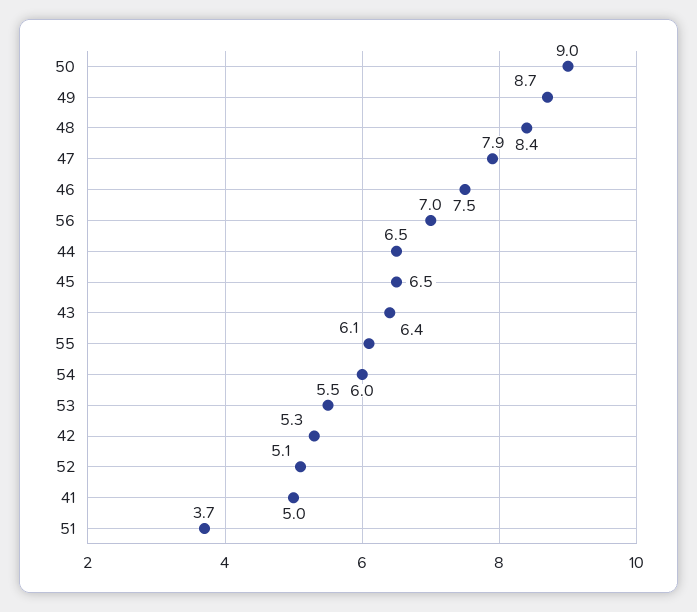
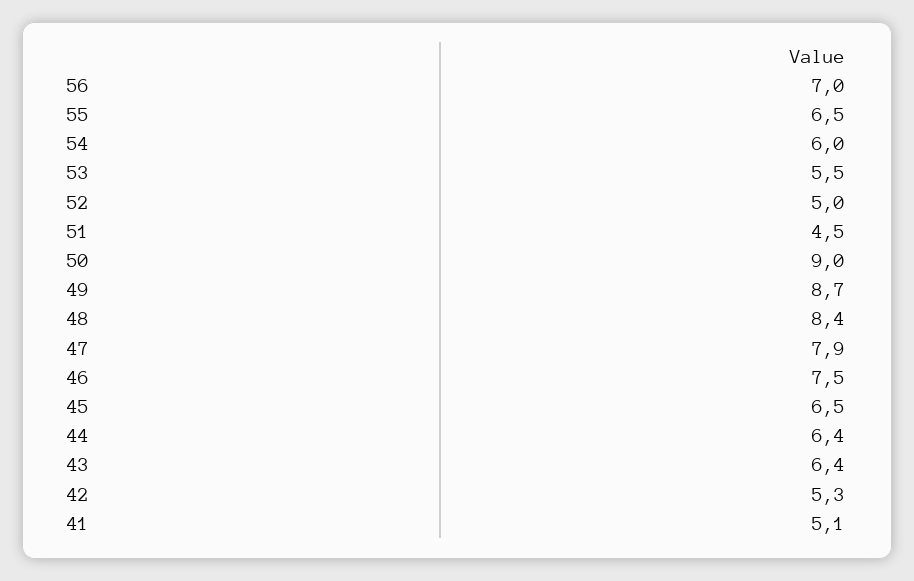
  {
    "50": 9,
    "49": 8.7,
    "48": 8.4,
    "47": 7.9,
    "46": 7.5,
    "56": 7,
-   "44": 6.5,
+   "44": 6.4,
    "45": 6.5,
    "43": 6.4,
-   "55": 6.1,
+   "55": 6.5,
    "54": 6,
    "53": 5.5,
    "42": 5.3,
-   "52": 5.1,
+   "52": 5,
-   "41": 5,
+   "41": 5.1,
-   "51": 3.7
+   "51": 4.5
  }

